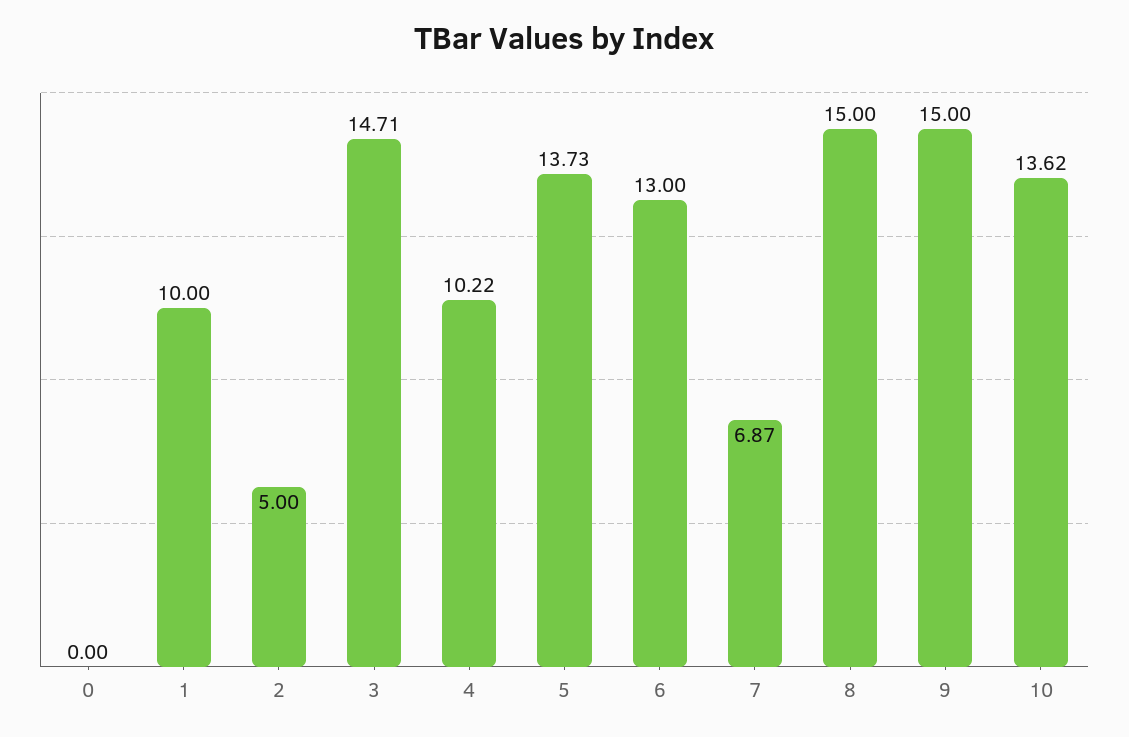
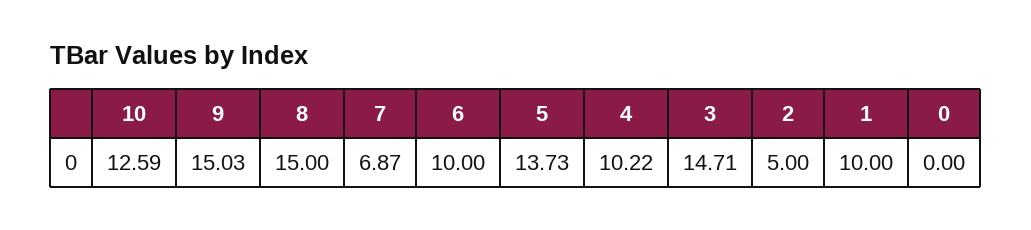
  {
    "0": 0,
    "1": 10,
    "2": 5,
    "3": 14.71,
    "4": 10.22,
    "5": 13.73,
-   "6": 13,
+   "6": 10,
    "7": 6.87,
    "8": 15,
-   "9": 15,
+   "9": 15.03,
-   "10": 13.62
+   "10": 12.59
  }

